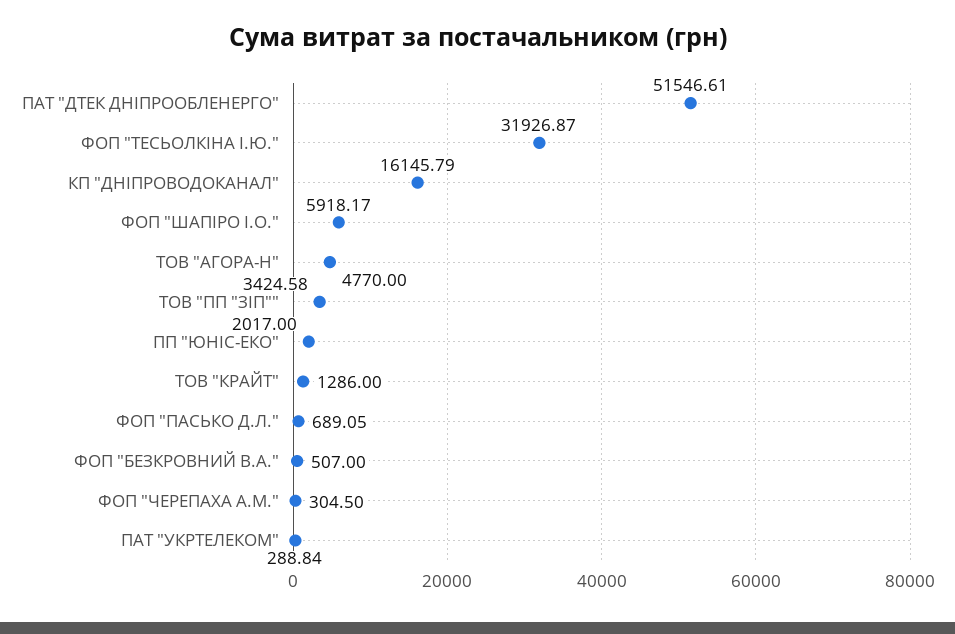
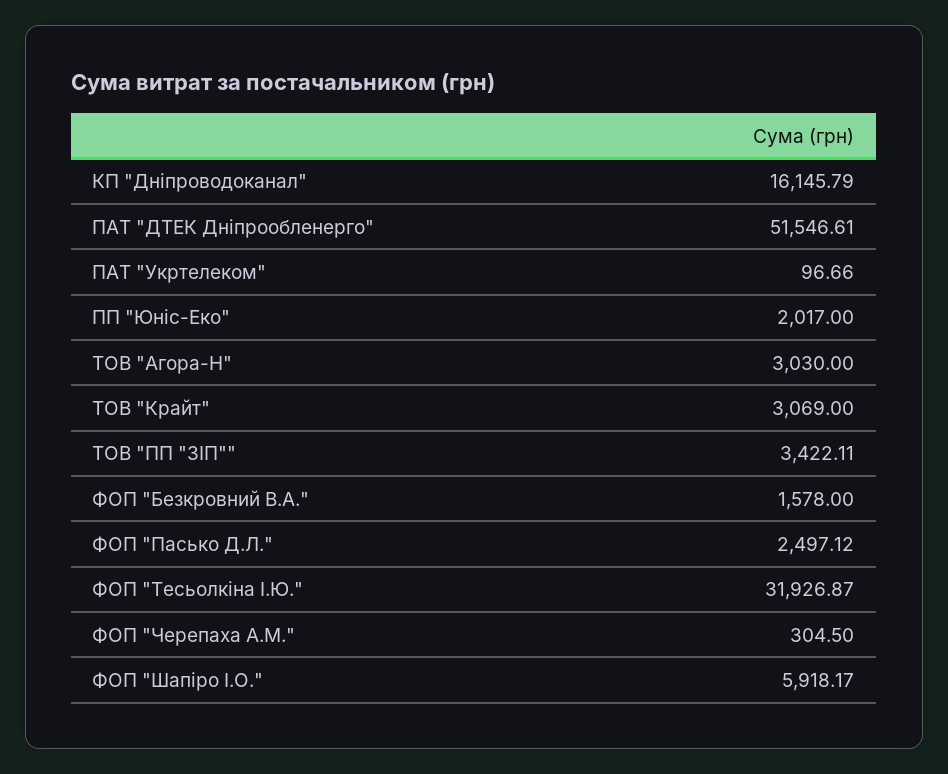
  {
    "ПАТ \"ДТЕК ДНІПРООБЛЕНЕРГО\"": 51546.61,
    "ФОП \"ТЕСЬОЛКІНА І.Ю.\"": 31926.87,
    "КП \"ДНІПРОВОДОКАНАЛ\"": 16145.79,
    "ФОП \"ШАПІРО І.О.\"": 5918.17,
-   "ТОВ \"АГОРА-Н\"": 4770,
+   "ТОВ \"АГОРА-Н\"": 3030,
-   "ТОВ \"ПП \"ЗІП\"\"": 3424.58,
+   "ТОВ \"ПП \"ЗІП\"\"": 3422.11,
    "ПП \"ЮНІС-ЕКО\"": 2017,
-   "ТОВ \"КРАЙТ\"": 1286,
+   "ТОВ \"КРАЙТ\"": 3069,
-   "ФОП \"ПАСЬКО Д.Л.\"": 689.05,
+   "ФОП \"ПАСЬКО Д.Л.\"": 2497.12,
-   "ФОП \"БЕЗКРОВНИЙ В.А.\"": 507,
+   "ФОП \"БЕЗКРОВНИЙ В.А.\"": 1578,
    "ФОП \"ЧЕРЕПАХА А.М.\"": 304.5,
-   "ПАТ \"УКРТЕЛЕКОМ\"": 288.84
+   "ПАТ \"УКРТЕЛЕКОМ\"": 96.66
  }

